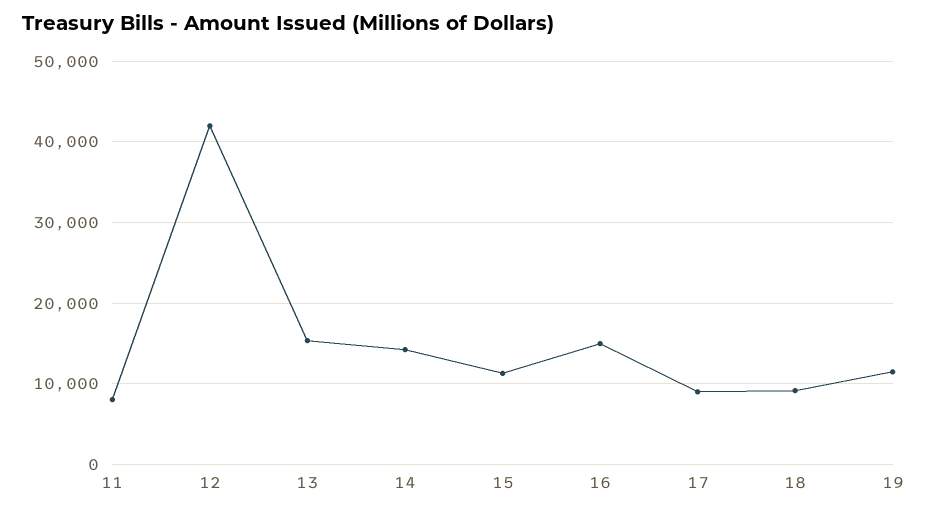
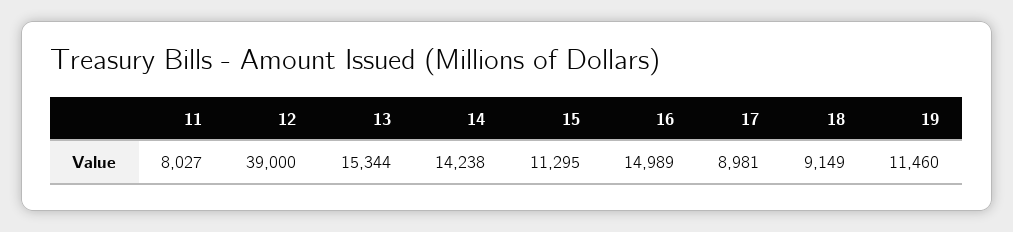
  {
    "11": 8027,
-   "12": 42000,
+   "12": 39000,
    "13": 15344,
    "14": 14238,
    "15": 11295,
    "16": 14989,
    "17": 8981,
    "18": 9149,
    "19": 11460
  }

